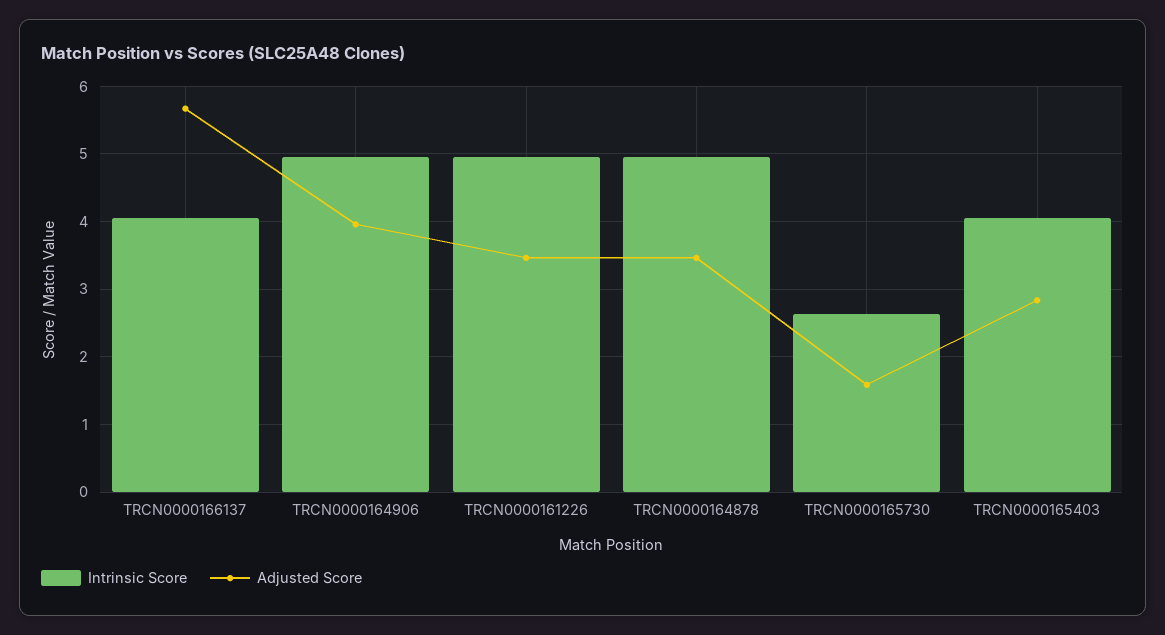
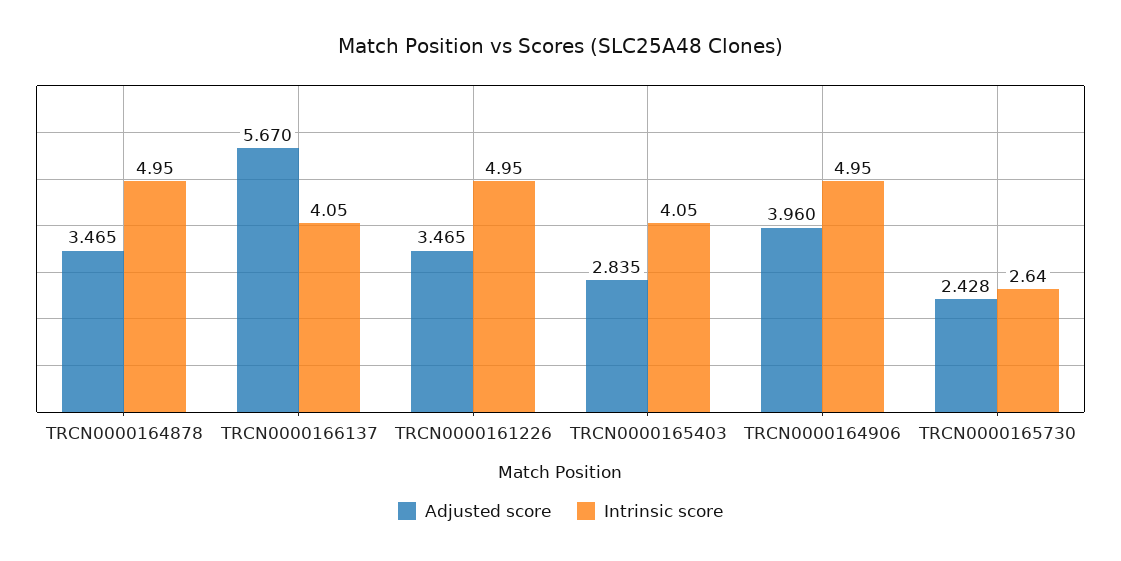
  {
    "Intrinsic Score": {
      "TRCN0000166137": 4.05,
      "TRCN0000164906": 4.95,
      "TRCN0000161226": 4.95,
      "TRCN0000164878": 4.95,
      "TRCN0000165730": 2.64,
      "TRCN0000165403": 4.05
    },
    "Adjusted Score": {
      "TRCN0000166137": 5.67,
      "TRCN0000164906": 3.96,
      "TRCN0000161226": 3.465,
      "TRCN0000164878": 3.465,
-     "TRCN0000165730": 1.6,
+     "TRCN0000165730": 2.428,
      "TRCN0000165403": 2.835
    }
  }

